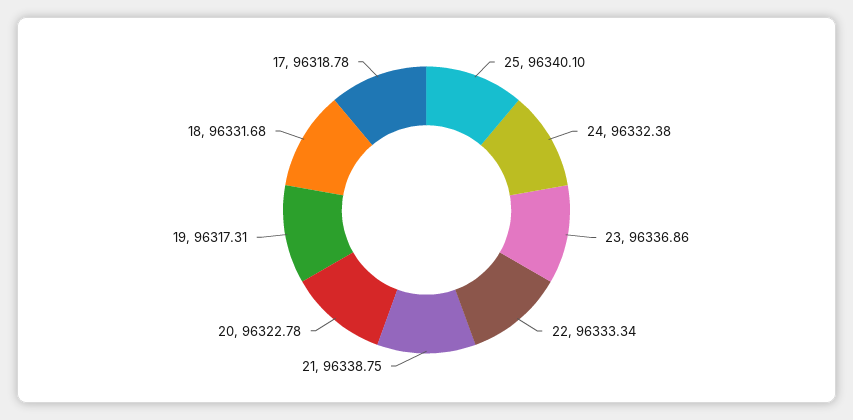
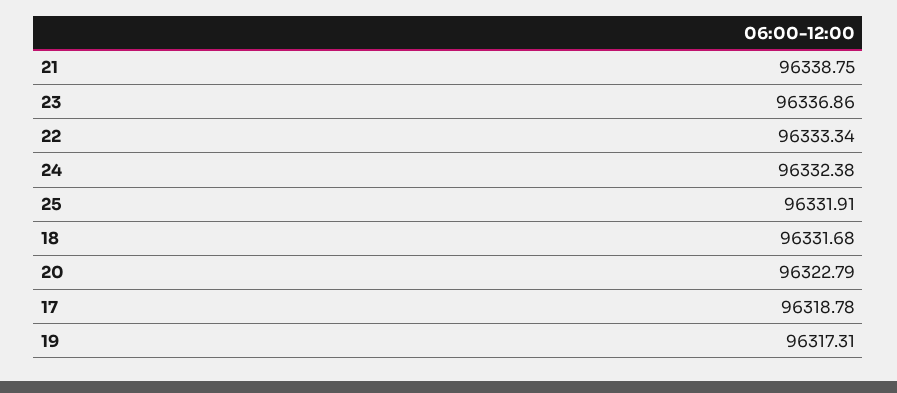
  {
-   "25": 96340.1,
+   "25": 96331.91,
    "24": 96332.38,
    "23": 96336.86,
    "22": 96333.34,
    "21": 96338.75,
-   "20": 96322.78,
+   "20": 96322.79,
    "19": 96317.31,
    "18": 96331.68,
    "17": 96318.78
  }

